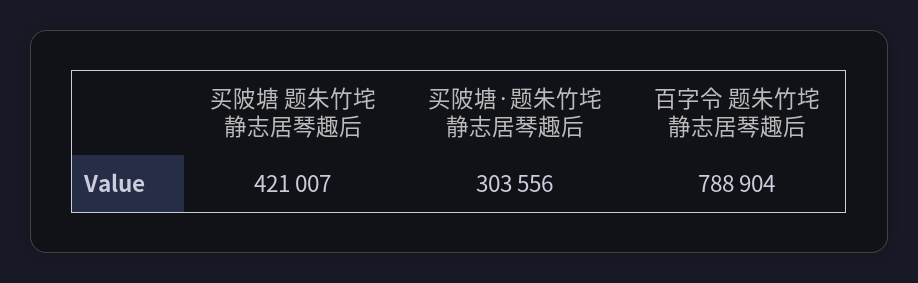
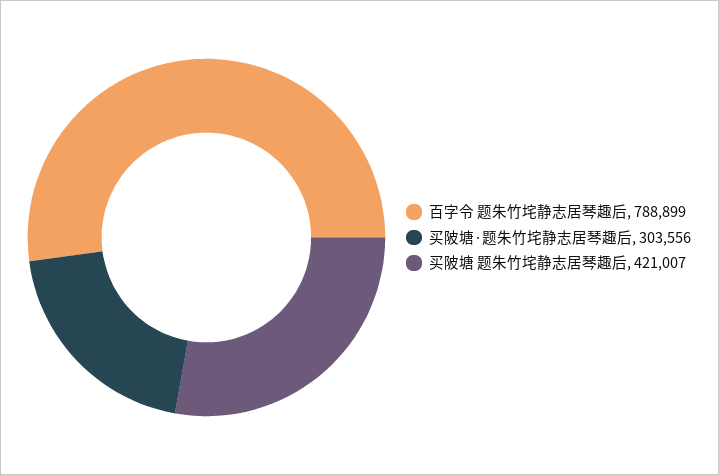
  {
    "买陂塘 题朱竹垞静志居琴趣后": 421007,
    "买陂塘·题朱竹垞静志居琴趣后": 303556,
-   "百字令 题朱竹垞静志居琴趣后": 788904
+   "百字令 题朱竹垞静志居琴趣后": 788899
  }

